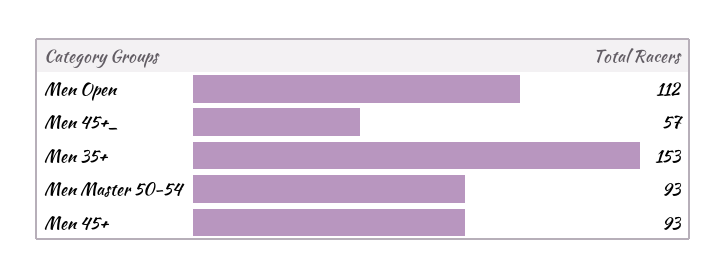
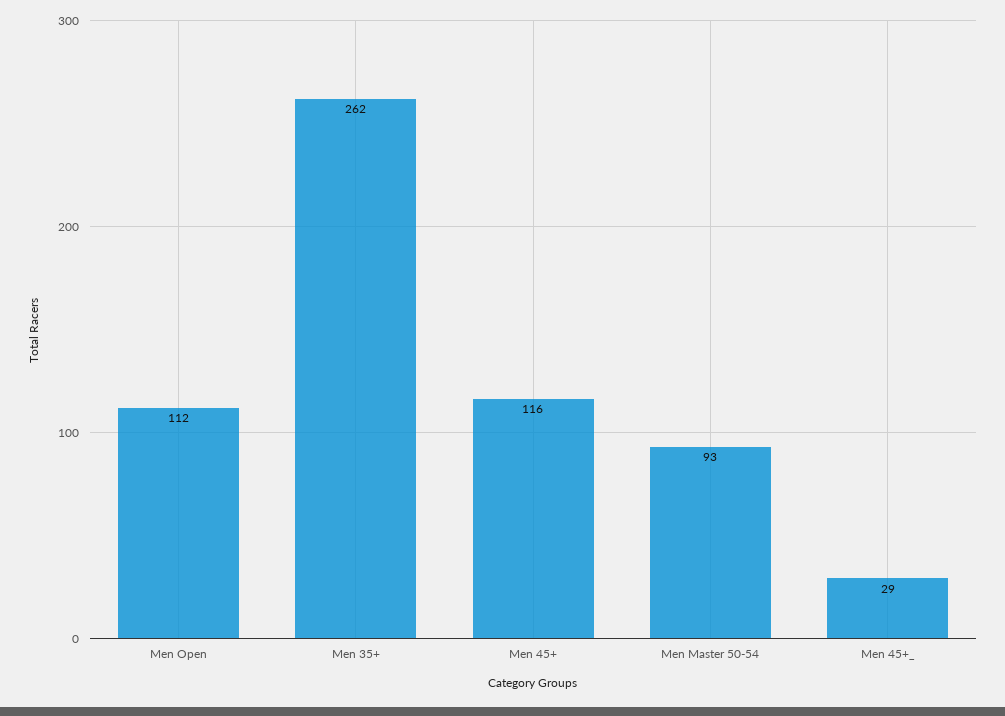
  {
    "Men Open": 112,
-   "Men 45+_": 57,
+   "Men 45+_": 29,
-   "Men 35+": 153,
+   "Men 35+": 262,
    "Men Master 50-54": 93,
-   "Men 45+": 93
+   "Men 45+": 116
  }

